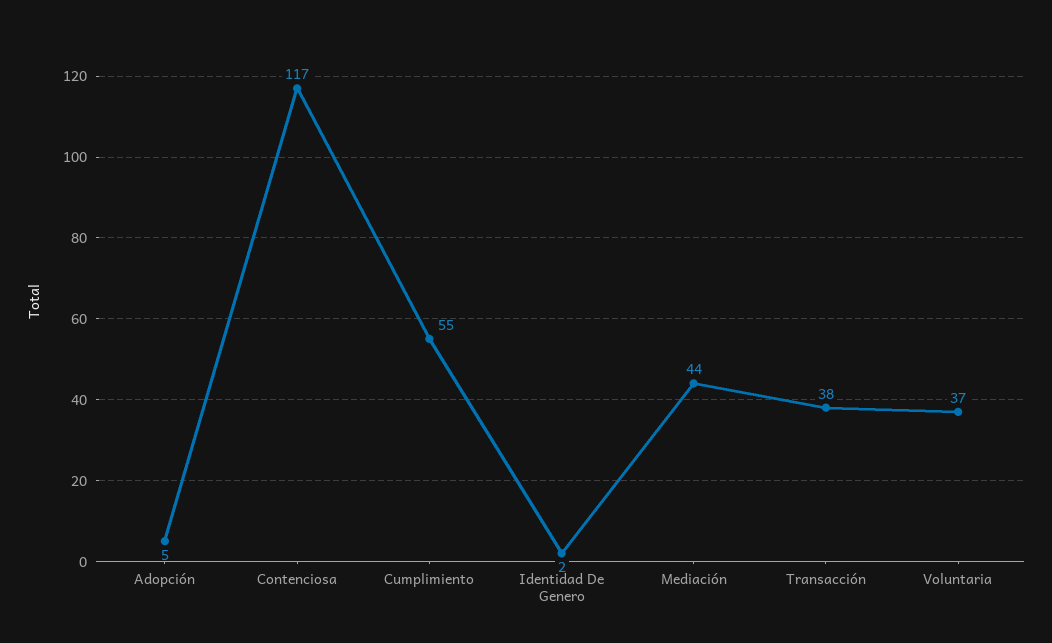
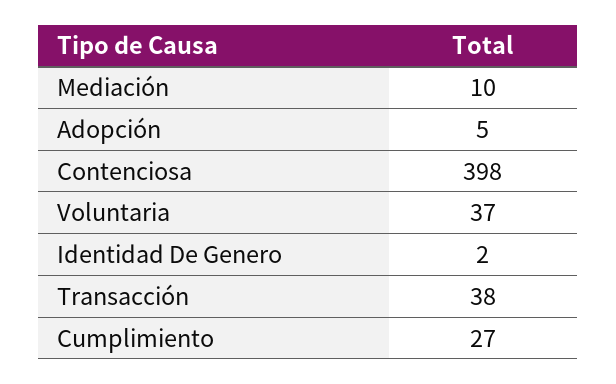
  {
    "Adopción": 5,
-   "Contenciosa": 117,
+   "Contenciosa": 398,
-   "Cumplimiento": 55,
+   "Cumplimiento": 27,
    "Identidad De Genero": 2,
-   "Mediación": 44,
+   "Mediación": 10,
    "Transacción": 38,
    "Voluntaria": 37
  }

